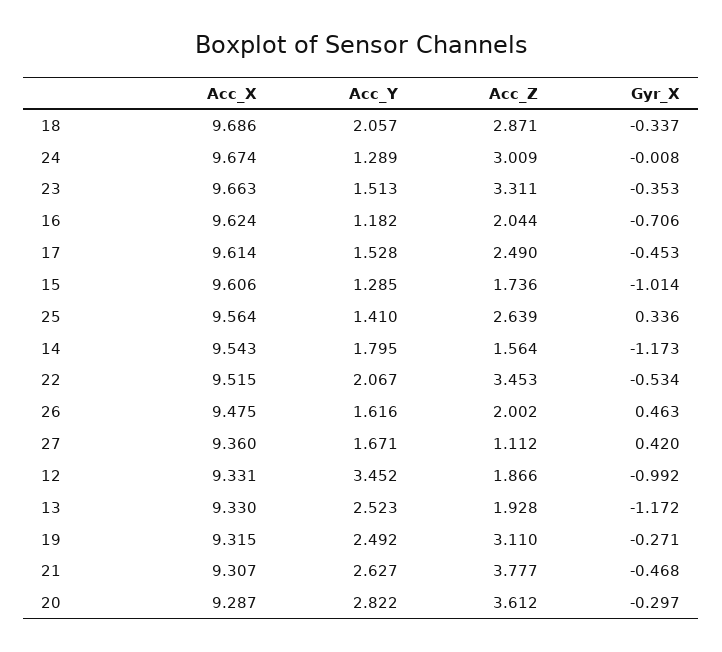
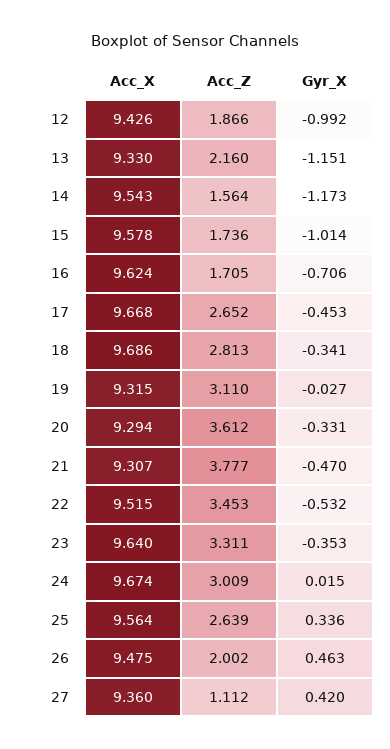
  {
    "Acc_X": {
      "18": 9.686,
      "24": 9.674,
-     "23": 9.663,
+     "23": 9.64,
      "16": 9.624,
-     "17": 9.614,
+     "17": 9.668,
-     "15": 9.606,
+     "15": 9.578,
      "25": 9.564,
      "14": 9.543,
      "22": 9.515,
      "26": 9.475,
      "27": 9.36,
-     "12": 9.331,
+     "12": 9.426,
      "13": 9.33,
      "19": 9.315,
      "21": 9.307,
-     "20": 9.287
+     "20": 9.294
    },
-   "Acc_Y": {
-     "18": 2.057,
-     "24": 1.289,
-     "23": 1.513,
-     "16": 1.182,
-     "17": 1.528,
-     "15": 1.285,
-     "25": 1.41,
-     "14": 1.795,
-     "22": 2.067,
-     "26": 1.616,
-     "27": 1.671,
-     "12": 3.452,
-     "13": 2.523,
-     "19": 2.492,
-     "21": 2.627,
-     "20": 2.822
-   },
    "Acc_Z": {
-     "18": 2.871,
+     "18": 2.813,
      "24": 3.009,
      "23": 3.311,
-     "16": 2.044,
+     "16": 1.705,
-     "17": 2.49,
+     "17": 2.652,
      "15": 1.736,
      "25": 2.639,
      "14": 1.564,
      "22": 3.453,
      "26": 2.002,
      "27": 1.112,
      "12": 1.866,
-     "13": 1.928,
+     "13": 2.16,
      "19": 3.11,
      "21": 3.777,
      "20": 3.612
    },
    "Gyr_X": {
-     "18": -0.337,
+     "18": -0.341,
-     "24": -0.008,
+     "24": 0.015,
      "23": -0.353,
      "16": -0.706,
      "17": -0.453,
      "15": -1.014,
      "25": 0.336,
      "14": -1.173,
-     "22": -0.534,
+     "22": -0.532,
      "26": 0.463,
      "27": 0.42,
      "12": -0.992,
-     "13": -1.172,
+     "13": -1.151,
-     "19": -0.271,
+     "19": -0.027,
-     "21": -0.468,
+     "21": -0.47,
-     "20": -0.297
+     "20": -0.331
    }
  }

